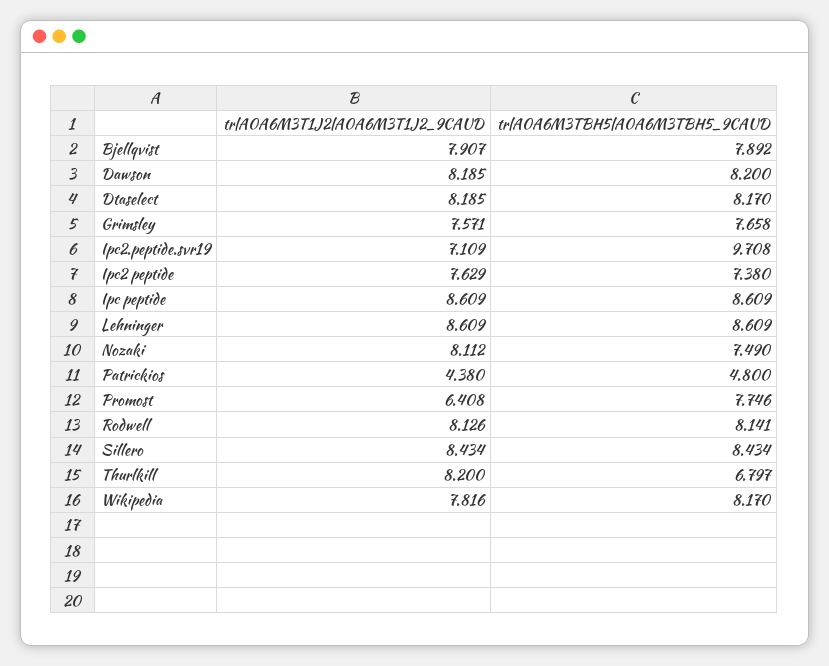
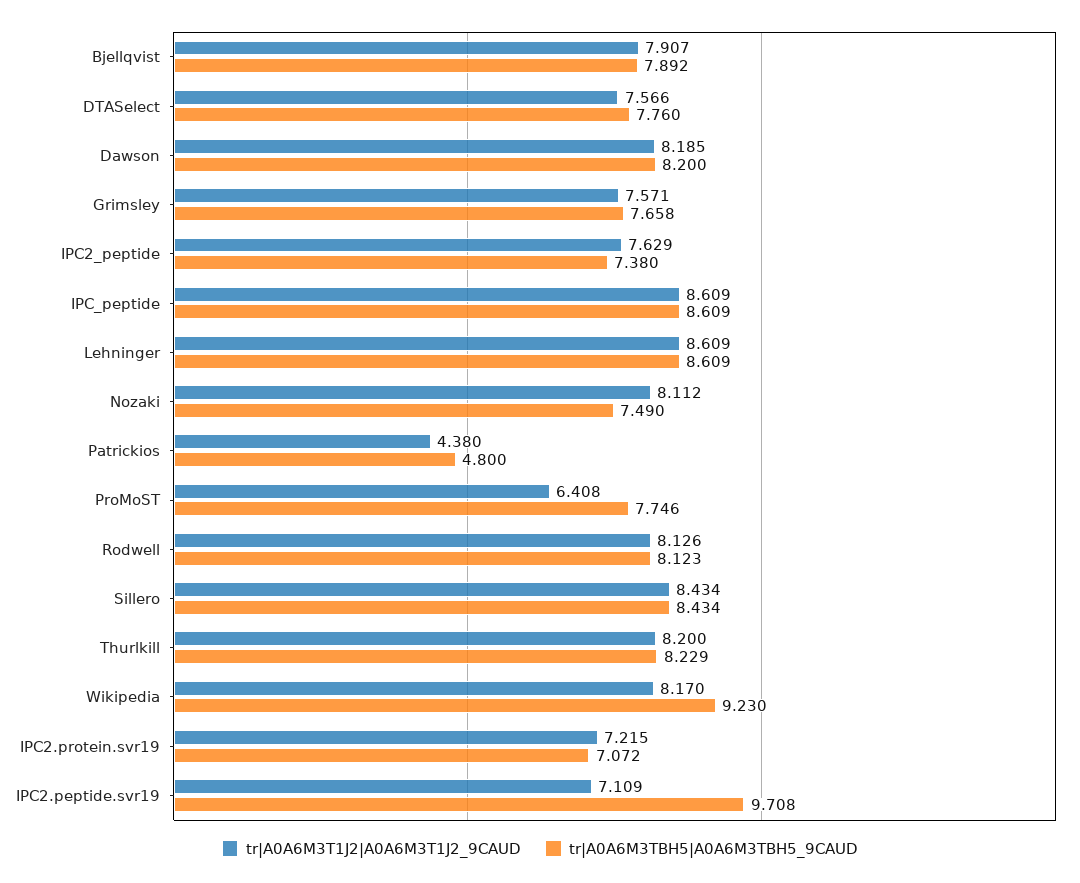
  {
    "tr|A0A6M3T1J2|A0A6M3T1J2_9CAUD": {
      "Bjellqvist": 7.907,
      "Dawson": 8.185,
-     "Dtaselect": 8.185,
+     "Dtaselect": 7.566,
      "Grimsley": 7.571,
      "Ipc2.peptide.svr19": 7.109,
      "Ipc2 peptide": 7.629,
      "Ipc peptide": 8.609,
      "Lehninger": 8.609,
      "Nozaki": 8.112,
      "Patrickios": 4.38,
      "Promost": 6.408,
      "Rodwell": 8.126,
      "Sillero": 8.434,
      "Thurlkill": 8.2,
-     "Wikipedia": 7.816
+     "Wikipedia": 8.17,
+     "IPC2.protein.svr19": 7.215
    },
    "tr|A0A6M3TBH5|A0A6M3TBH5_9CAUD": {
      "Bjellqvist": 7.892,
      "Dawson": 8.2,
-     "Dtaselect": 8.17,
+     "Dtaselect": 7.76,
      "Grimsley": 7.658,
      "Ipc2.peptide.svr19": 9.708,
      "Ipc2 peptide": 7.38,
      "Ipc peptide": 8.609,
      "Lehninger": 8.609,
      "Nozaki": 7.49,
      "Patrickios": 4.8,
      "Promost": 7.746,
-     "Rodwell": 8.141,
+     "Rodwell": 8.123,
      "Sillero": 8.434,
-     "Thurlkill": 6.797,
+     "Thurlkill": 8.229,
-     "Wikipedia": 8.17
+     "Wikipedia": 9.23,
+     "IPC2.protein.svr19": 7.072
    }
  }

